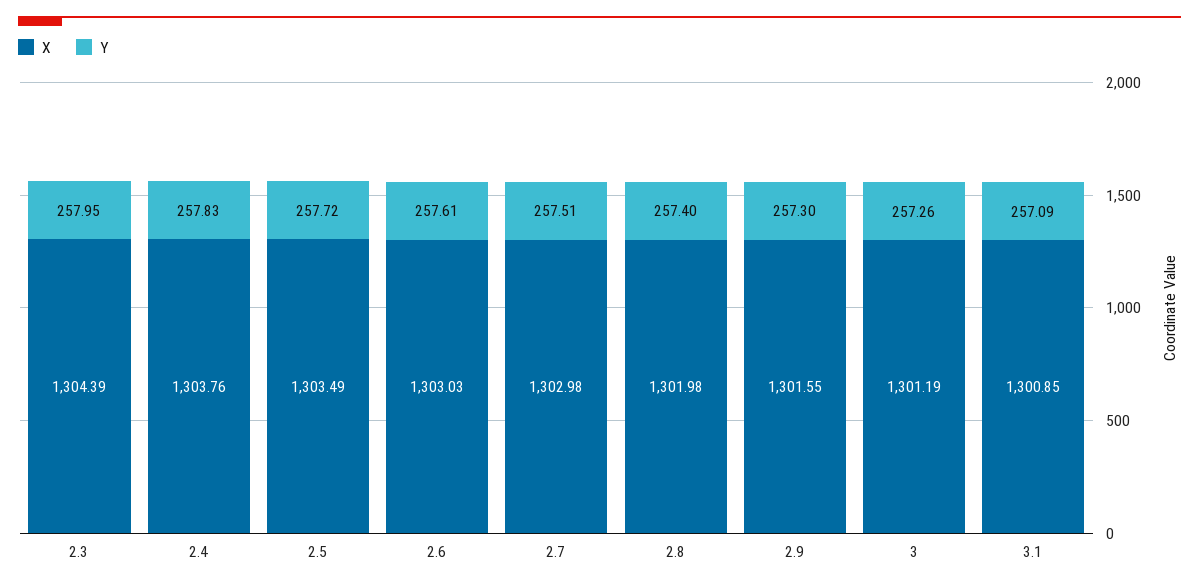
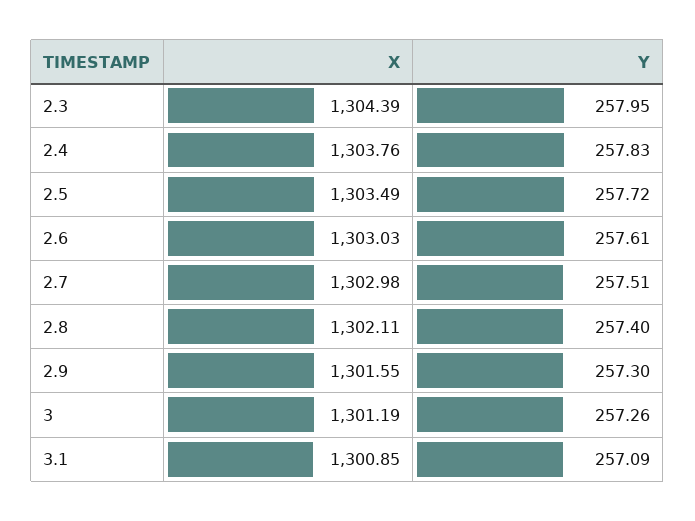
  {
    "X": {
      "2.3": 1304.39,
      "2.4": 1303.76,
      "2.5": 1303.49,
      "2.6": 1303.03,
      "2.7": 1302.98,
-     "2.8": 1301.98,
+     "2.8": 1302.11,
      "2.9": 1301.55,
      "3": 1301.19,
      "3.1": 1300.85
    },
    "Y": {
      "2.3": 257.95,
      "2.4": 257.83,
      "2.5": 257.72,
      "2.6": 257.61,
      "2.7": 257.51,
      "2.8": 257.4,
      "2.9": 257.3,
      "3": 257.26,
      "3.1": 257.09
    }
  }

